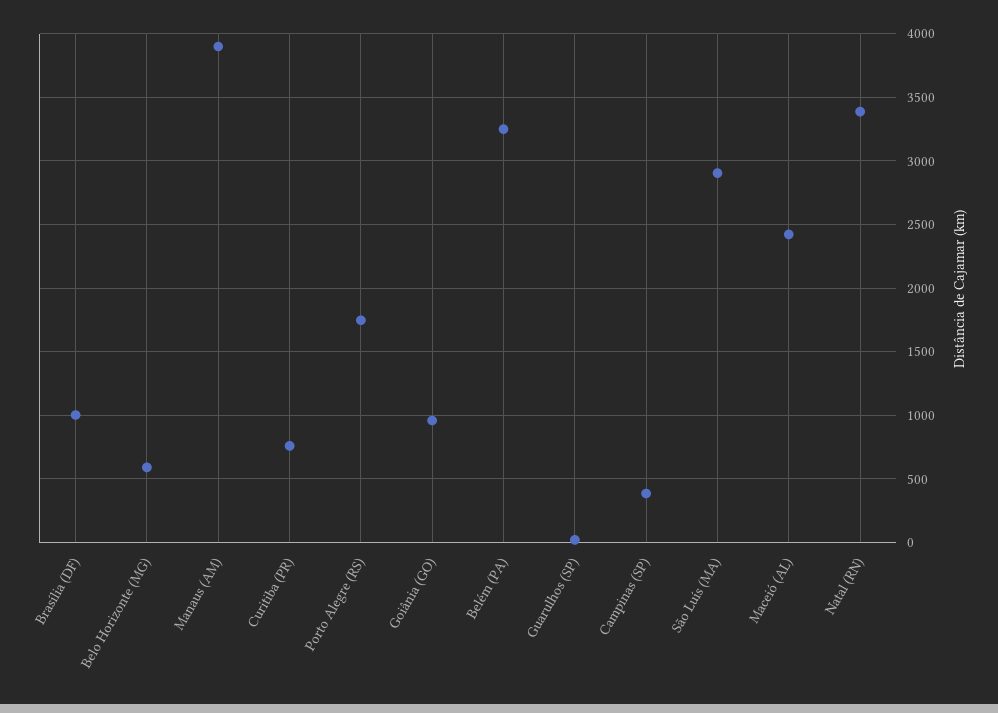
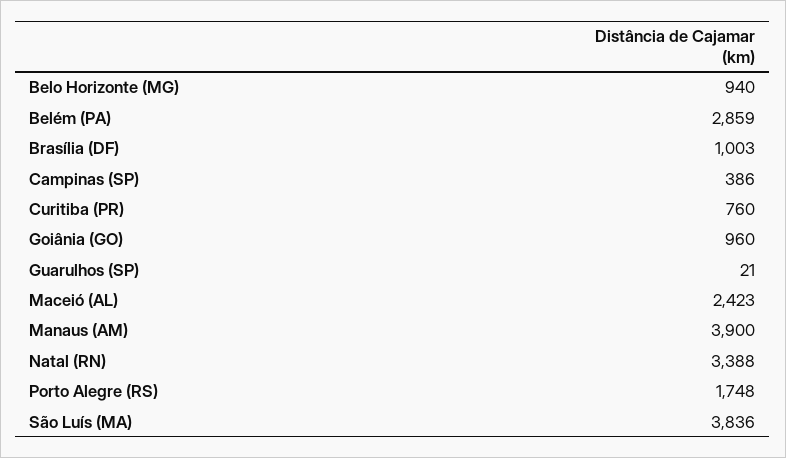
  {
    "Brasília (DF)": 1003,
-   "Belo Horizonte (MG)": 600,
+   "Belo Horizonte (MG)": 940,
    "Manaus (AM)": 3900,
    "Curitiba (PR)": 760,
    "Porto Alegre (RS)": 1748,
    "Goiânia (GO)": 960,
-   "Belém (PA)": 3250,
+   "Belém (PA)": 2859,
    "Guarulhos (SP)": 21,
    "Campinas (SP)": 386,
-   "São Luís (MA)": 2900,
+   "São Luís (MA)": 3836,
    "Maceió (AL)": 2423,
    "Natal (RN)": 3388
  }

